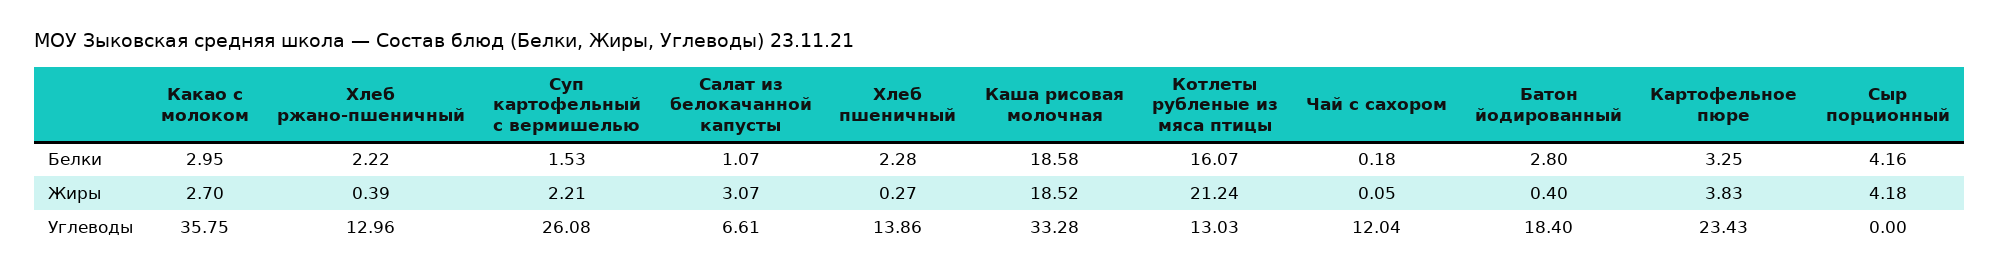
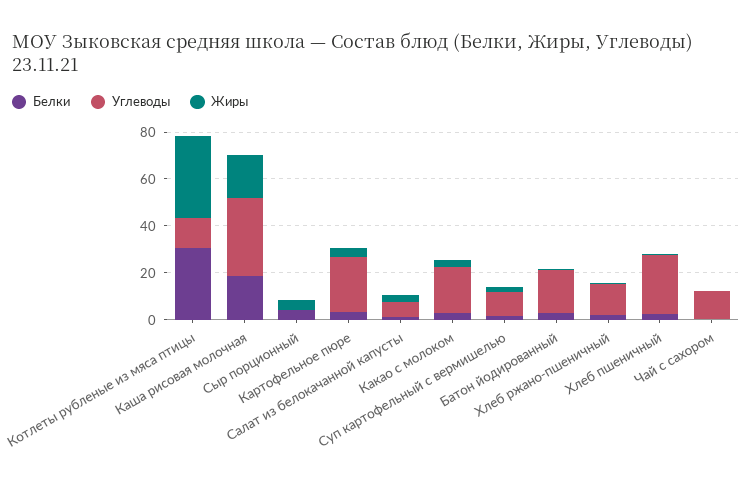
  {
    "Белки": {
      "Какао с молоком": 2.95,
      "Хлеб ржано-пшеничный": 2.22,
      "Суп картофельный с вермишелью": 1.53,
      "Салат из белокачанной капусты": 1.07,
      "Хлеб пшеничный": 2.28,
      "Каша рисовая молочная": 18.58,
-     "Котлеты рубленые из мяса птицы": 16.07,
+     "Котлеты рубленые из мяса птицы": 30,
      "Чай с сахором": 0.18,
      "Батон йодированный": 2.8,
      "Картофельное пюре": 3.25,
      "Сыр порционный": 4.16
    },
    "Жиры": {
      "Какао с молоком": 2.7,
      "Хлеб ржано-пшеничный": 0.39,
      "Суп картофельный с вермишелью": 2.21,
      "Салат из белокачанной капусты": 3.07,
      "Хлеб пшеничный": 0.27,
      "Каша рисовая молочная": 18.52,
-     "Котлеты рубленые из мяса птицы": 21.24,
+     "Котлеты рубленые из мяса птицы": 35,
      "Чай с сахором": 0.05,
      "Батон йодированный": 0.4,
      "Картофельное пюре": 3.83,
      "Сыр порционный": 4.18
    },
    "Углеводы": {
-     "Какао с молоком": 35.75,
+     "Какао с молоком": 20,
      "Хлеб ржано-пшеничный": 12.96,
-     "Суп картофельный с вермишелью": 26.08,
+     "Суп картофельный с вермишелью": 10,
      "Салат из белокачанной капусты": 6.61,
-     "Хлеб пшеничный": 13.86,
+     "Хлеб пшеничный": 25,
      "Каша рисовая молочная": 33.28,
      "Котлеты рубленые из мяса птицы": 13.03,
      "Чай с сахором": 12.04,
      "Батон йодированный": 18.4,
      "Картофельное пюре": 23.43,
      "Сыр порционный": 0
    }
  }

